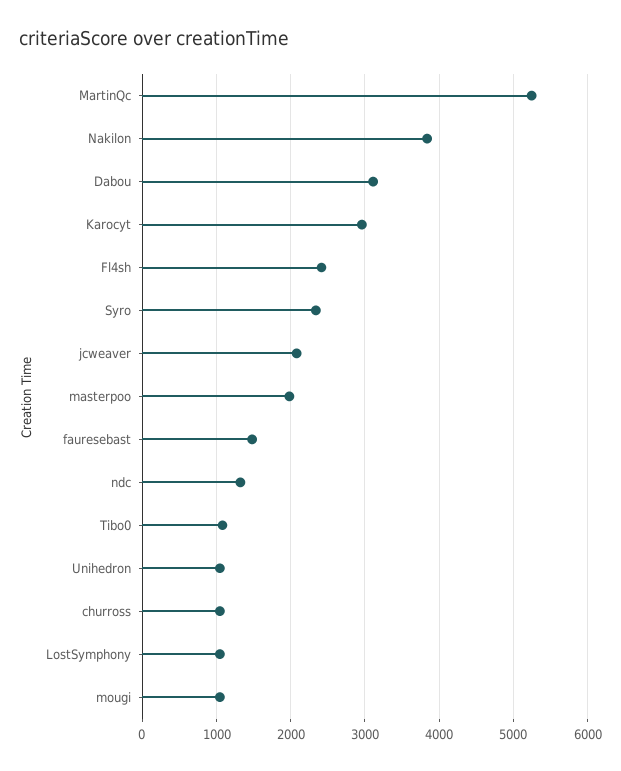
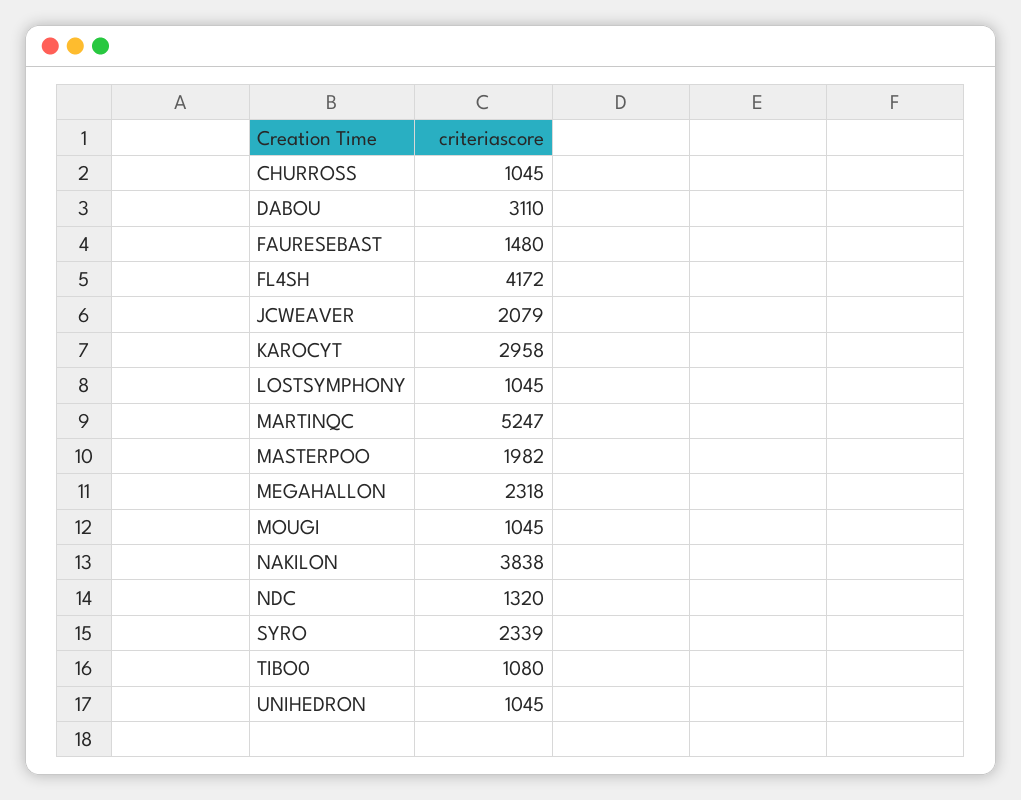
  {
    "MartinQc": 5247,
    "Nakilon": 3838,
    "Dabou": 3110,
    "Karocyt": 2958,
-   "Fl4sh": 2400,
+   "Fl4sh": 4172,
    "Syro": 2339,
    "jcweaver": 2079,
    "masterpoo": 1982,
    "fauresebast": 1480,
    "ndc": 1320,
    "Tibo0": 1080,
    "Unihedron": 1045,
    "churross": 1045,
    "LostSymphony": 1045,
-   "mougi": 1045
+   "mougi": 1045,
+   "MEGAHALLON": 2318
  }

